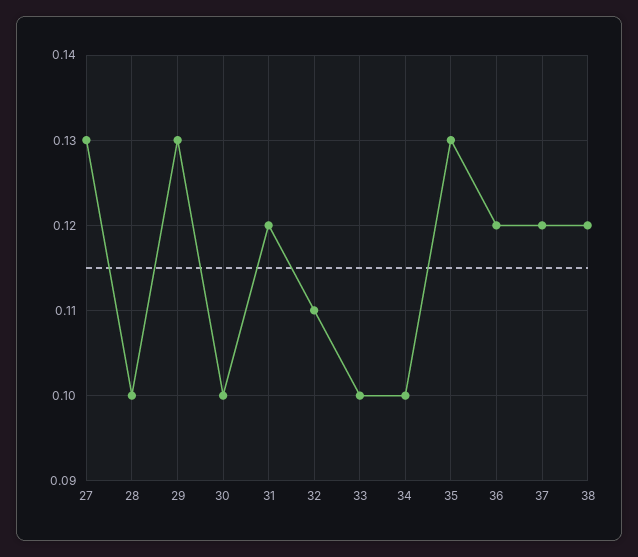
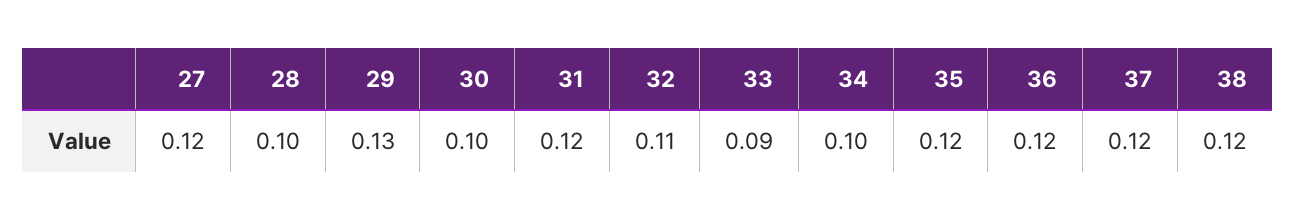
  {
-   "27": 0.13,
+   "27": 0.12,
    "28": 0.1,
    "29": 0.13,
    "30": 0.1,
    "31": 0.12,
    "32": 0.11,
-   "33": 0.1,
+   "33": 0.09,
    "34": 0.1,
-   "35": 0.13,
+   "35": 0.12,
    "36": 0.12,
    "37": 0.12,
    "38": 0.12
  }

